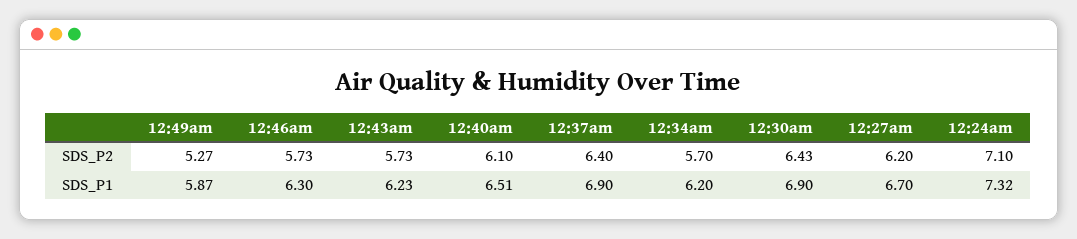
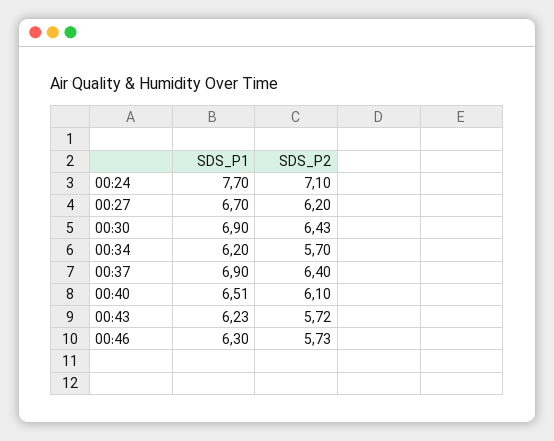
  {
-   "12:49am": {
-     "SDS_P2": 5.27,
-     "SDS_P1": 5.87
-   },
    "12:46am": {
      "SDS_P2": 5.73,
      "SDS_P1": 6.3
    },
    "12:43am": {
-     "SDS_P2": 5.73,
+     "SDS_P2": 5.72,
      "SDS_P1": 6.23
    },
    "12:40am": {
      "SDS_P2": 6.1,
      "SDS_P1": 6.51
    },
    "12:37am": {
      "SDS_P2": 6.4,
      "SDS_P1": 6.9
    },
    "12:34am": {
      "SDS_P2": 5.7,
      "SDS_P1": 6.2
    },
    "12:30am": {
      "SDS_P2": 6.43,
      "SDS_P1": 6.9
    },
    "12:27am": {
      "SDS_P2": 6.2,
      "SDS_P1": 6.7
    },
    "12:24am": {
      "SDS_P2": 7.1,
-     "SDS_P1": 7.32
+     "SDS_P1": 7.7
    }
  }

